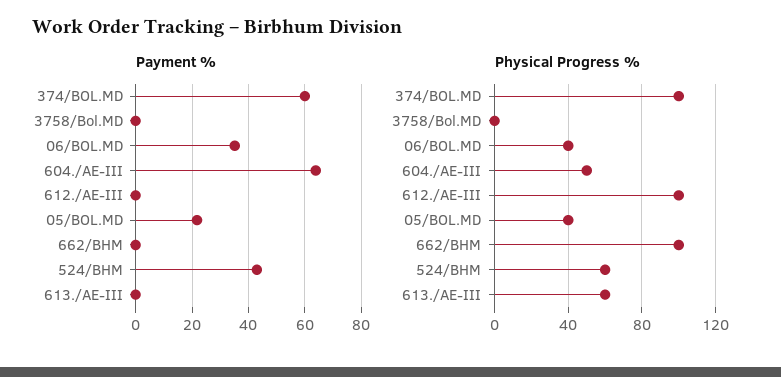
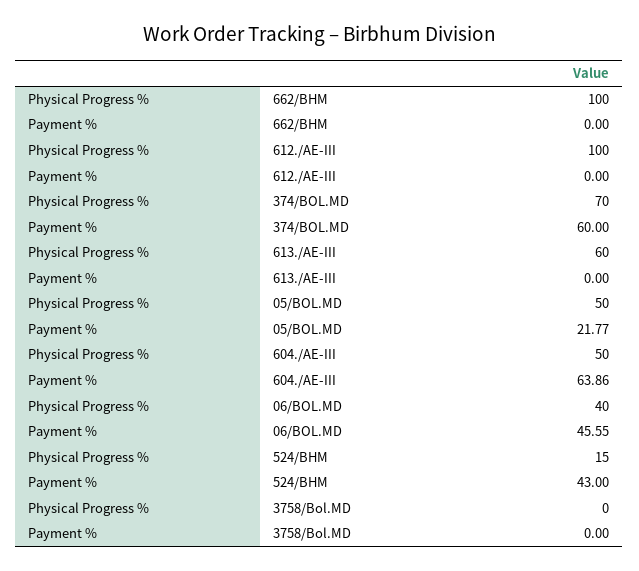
  {
    "Payment %": {
      "374/BOL.MD": 60,
      "3758/Bol.MD": 0,
-     "06/BOL.MD": 35,
+     "06/BOL.MD": 45.55,
      "604./AE-III": 63.86,
      "612./AE-III": 0,
      "05/BOL.MD": 21.77,
      "662/BHM": 0,
      "524/BHM": 43,
      "613./AE-III": 0
    },
    "Physical Progress %": {
-     "374/BOL.MD": 100,
+     "374/BOL.MD": 70,
      "3758/Bol.MD": 0,
      "06/BOL.MD": 40,
      "604./AE-III": 50,
      "612./AE-III": 100,
-     "05/BOL.MD": 40,
+     "05/BOL.MD": 50,
      "662/BHM": 100,
-     "524/BHM": 60,
+     "524/BHM": 15,
      "613./AE-III": 60
    }
  }

